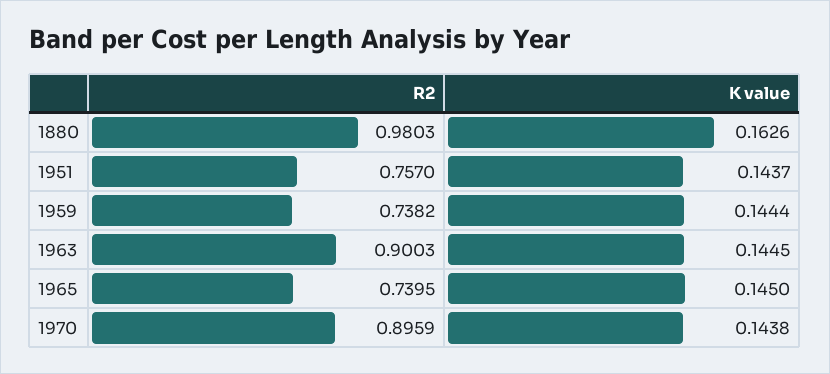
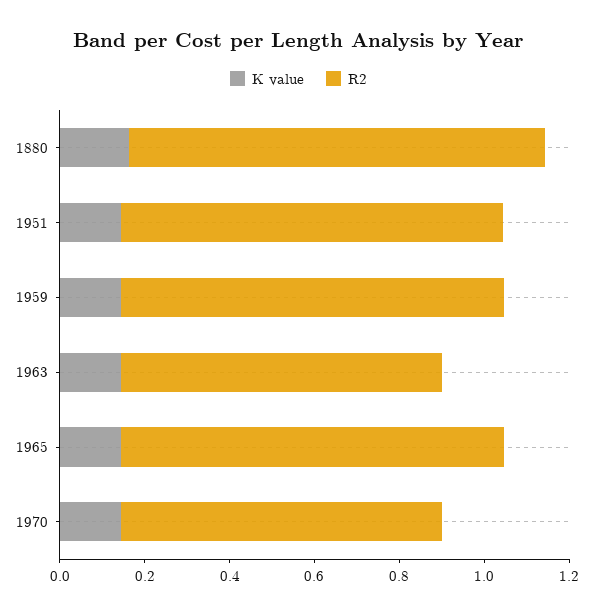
  {
    "R2": {
      "1880": 0.9803,
-     "1951": 0.757,
+     "1951": 0.9,
-     "1959": 0.7382,
+     "1959": 0.9,
-     "1963": 0.9003,
+     "1963": 0.75,
-     "1965": 0.7395,
+     "1965": 0.9,
-     "1970": 0.8959
+     "1970": 0.75
    },
    "K value": {
      "1880": 0.1626,
      "1951": 0.1437,
      "1959": 0.1444,
      "1963": 0.1445,
      "1965": 0.145,
      "1970": 0.1438
    }
  }

